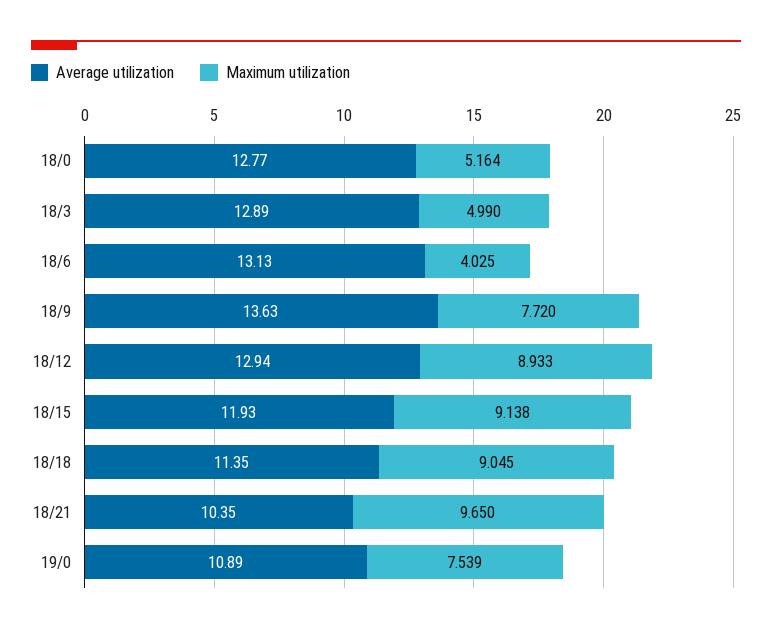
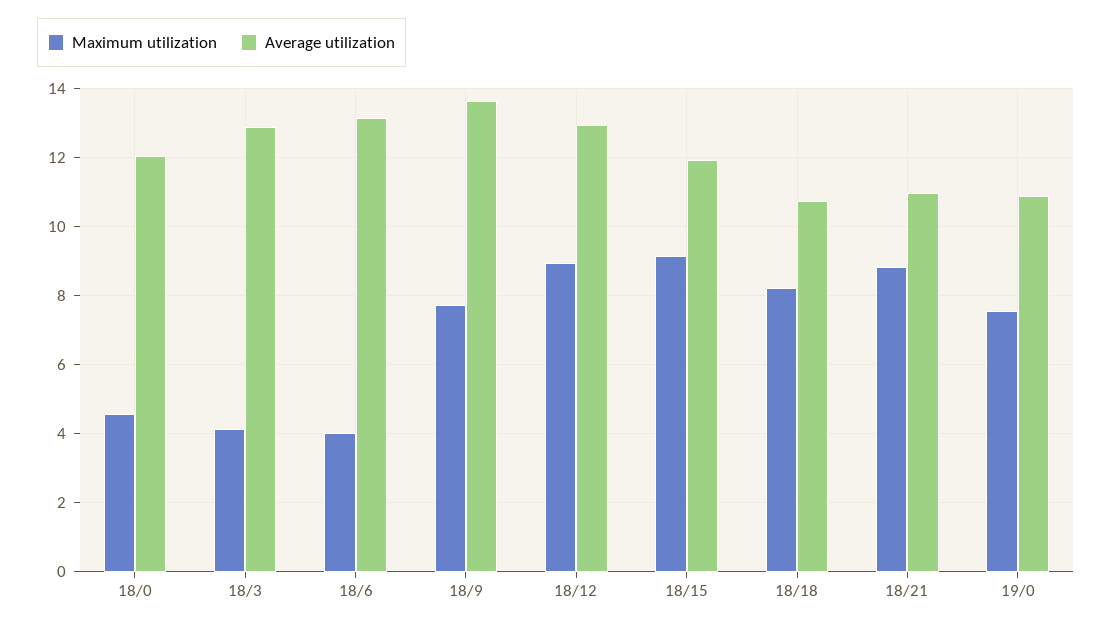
  {
    "Average utilization": {
-     "18/0": 12.77,
+     "18/0": 12,
      "18/3": 12.89,
      "18/6": 13.13,
      "18/9": 13.63,
      "18/12": 12.94,
      "18/15": 11.93,
-     "18/18": 11.35,
+     "18/18": 10.8,
-     "18/21": 10.35,
+     "18/21": 11,
      "19/0": 10.89
    },
    "Maximum utilization": {
-     "18/0": 5.164,
+     "18/0": 4.6,
-     "18/3": 4.99,
+     "18/3": 4.2,
      "18/6": 4.025,
      "18/9": 7.72,
      "18/12": 8.933,
      "18/15": 9.138,
-     "18/18": 9.045,
+     "18/18": 8.2,
-     "18/21": 9.65,
+     "18/21": 8.8,
      "19/0": 7.539
    }
  }

